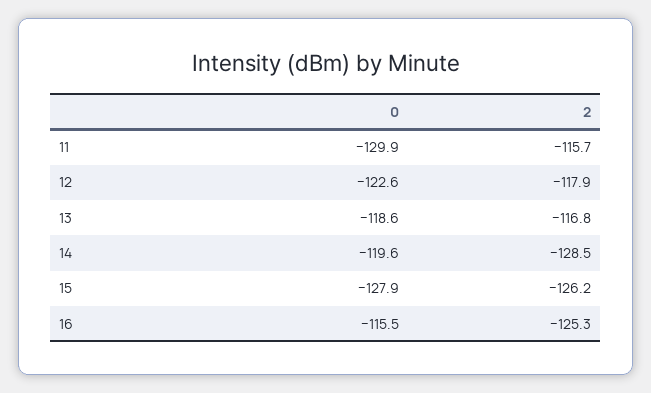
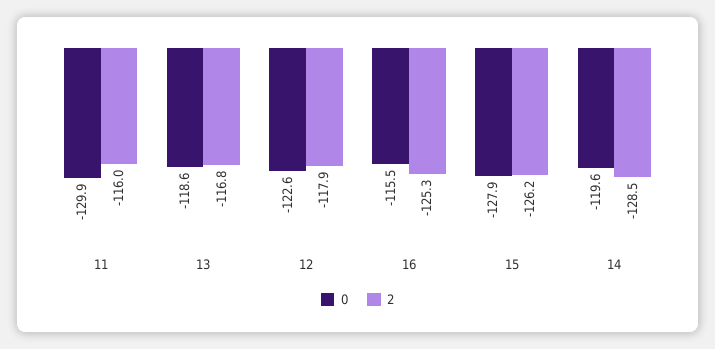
  {
    "0": {
      "11": -129.9,
      "12": -122.6,
      "13": -118.6,
      "14": -119.6,
      "15": -127.9,
      "16": -115.5
    },
    "2": {
-     "11": -115.7,
+     "11": -116,
      "12": -117.9,
      "13": -116.8,
      "14": -128.5,
      "15": -126.2,
      "16": -125.3
    }
  }

